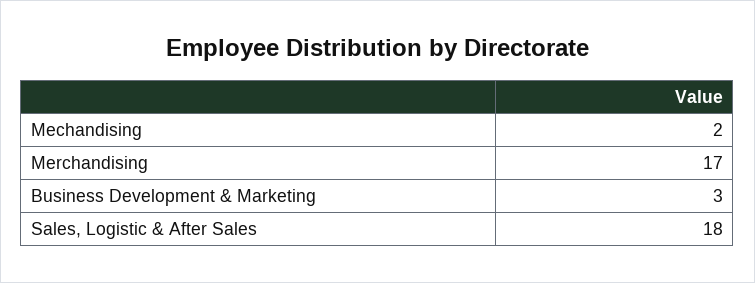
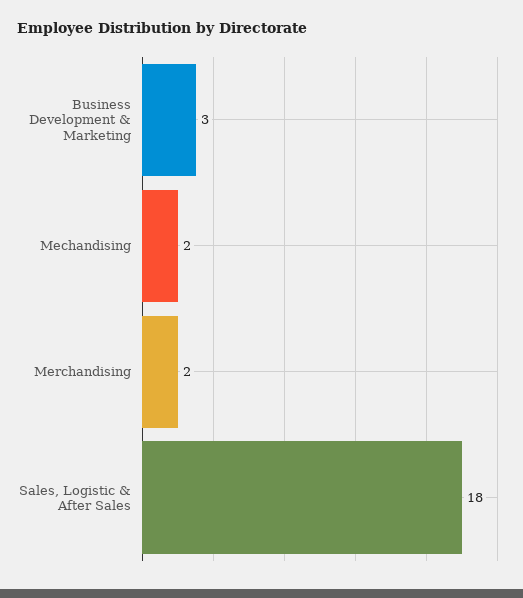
  {
    "Mechandising": 2,
-   "Merchandising": 17,
+   "Merchandising": 2,
    "Business Development & Marketing": 3,
    "Sales, Logistic & After Sales": 18
  }

